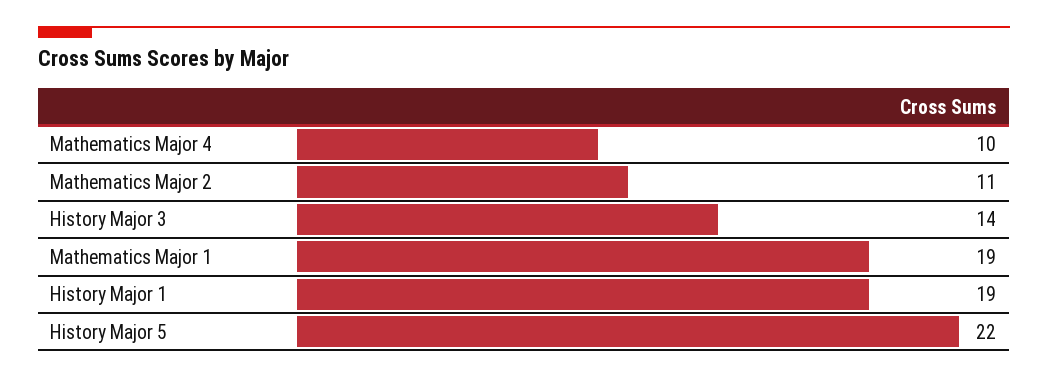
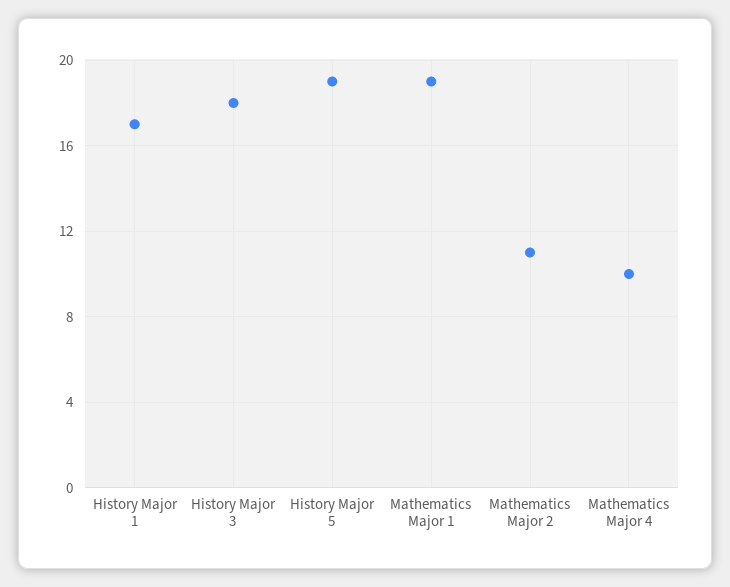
  {
    "Mathematics Major 4": 10,
    "Mathematics Major 2": 11,
-   "History Major 3": 14,
+   "History Major 3": 18,
    "Mathematics Major 1": 19,
-   "History Major 1": 19,
+   "History Major 1": 17,
-   "History Major 5": 22
+   "History Major 5": 19
  }

